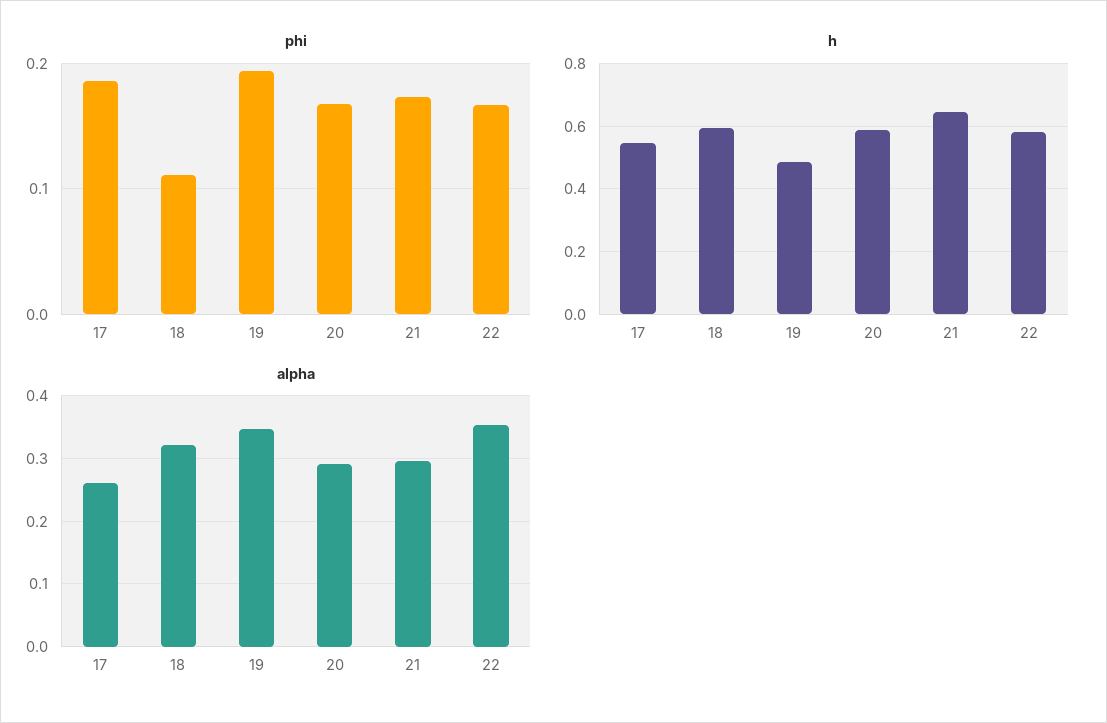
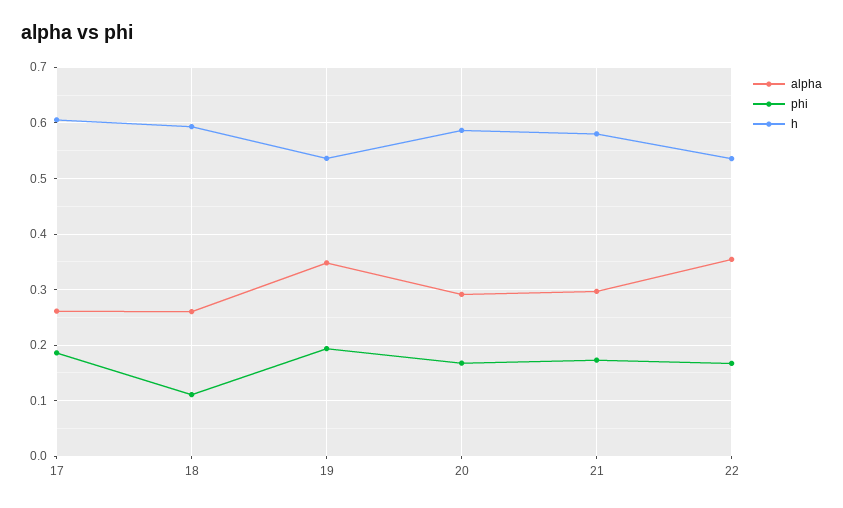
  {
    "phi": {
      "17": 0.19,
      "18": 0.11,
      "19": 0.19,
      "20": 0.17,
      "21": 0.17,
      "22": 0.17
    },
    "h": {
-     "17": 0.54,
+     "17": 0.6,
      "18": 0.6,
-     "19": 0.48,
+     "19": 0.54,
      "20": 0.58,
-     "21": 0.64,
+     "21": 0.58,
-     "22": 0.58
+     "22": 0.54
    },
    "alpha": {
      "17": 0.26,
-     "18": 0.32,
+     "18": 0.26,
      "19": 0.35,
      "20": 0.29,
      "21": 0.3,
      "22": 0.35
    }
  }

